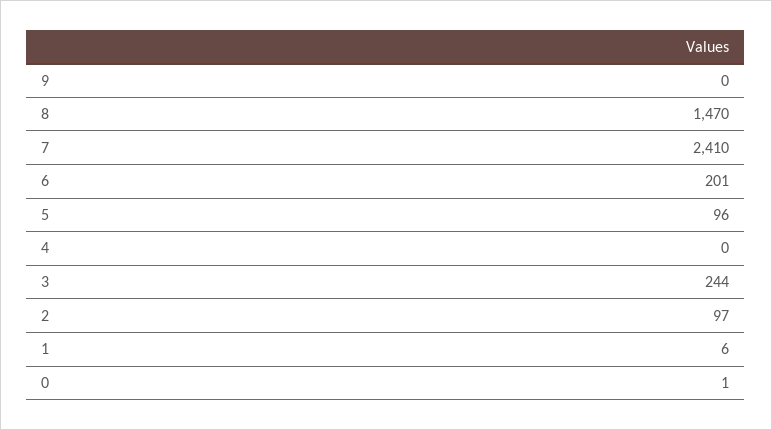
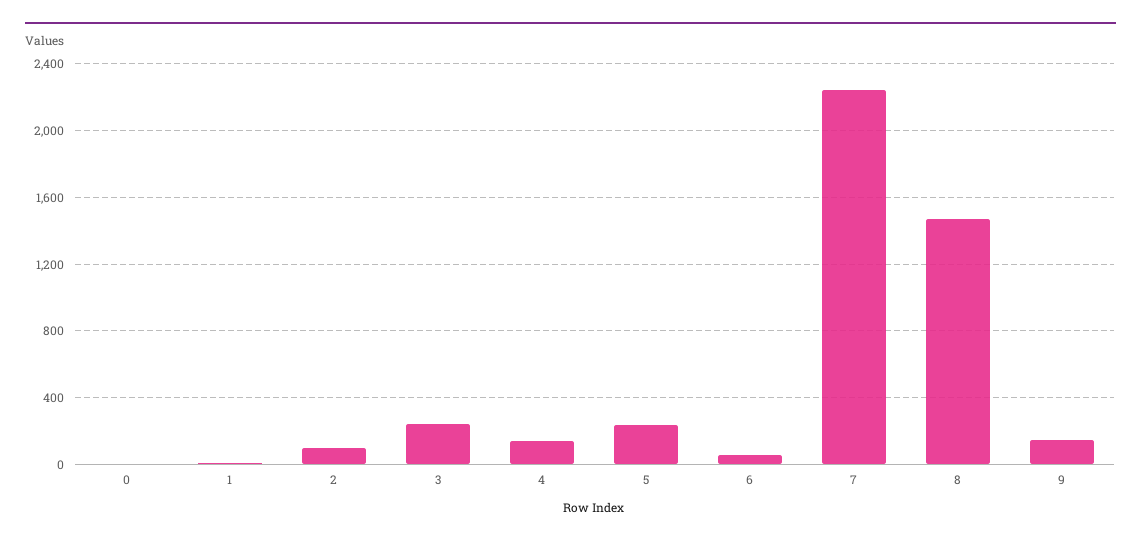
  {
-   "9": 0,
+   "9": 150,
    "8": 1470,
-   "7": 2410,
+   "7": 2250,
-   "6": 201,
+   "6": 50,
-   "5": 96,
+   "5": 250,
-   "4": 0,
+   "4": 150,
    "3": 244,
    "2": 97,
    "1": 6,
    "0": 1
  }

